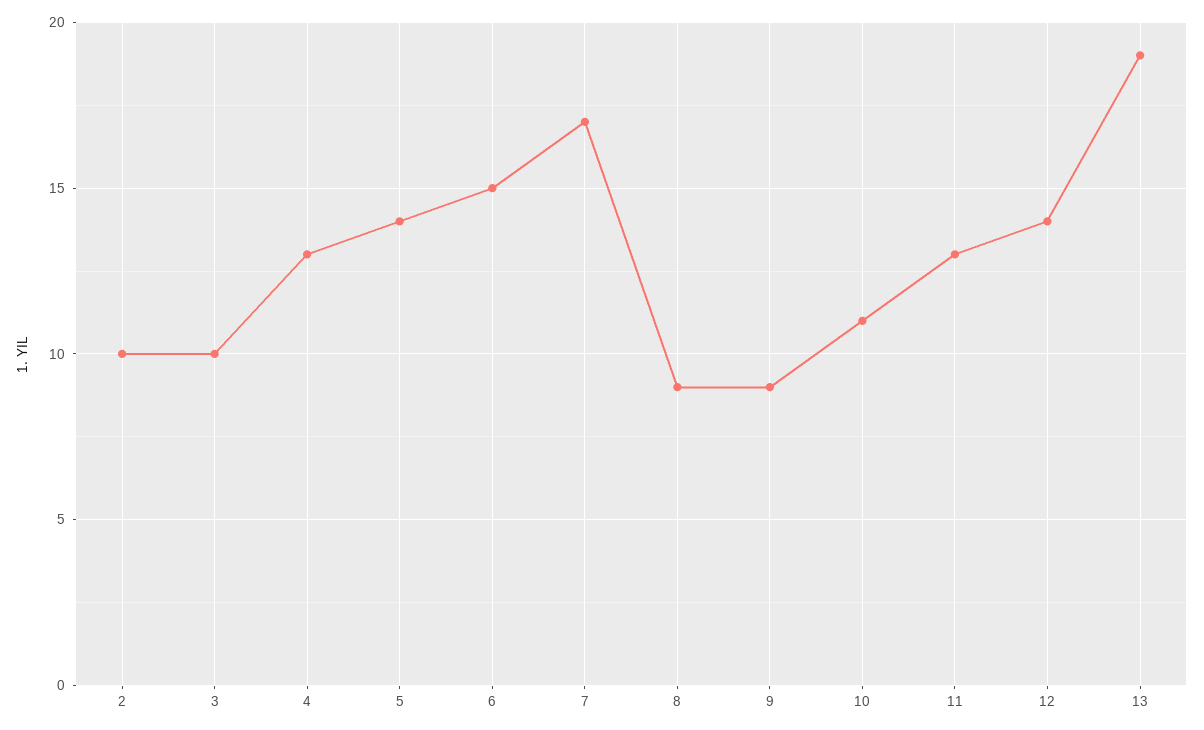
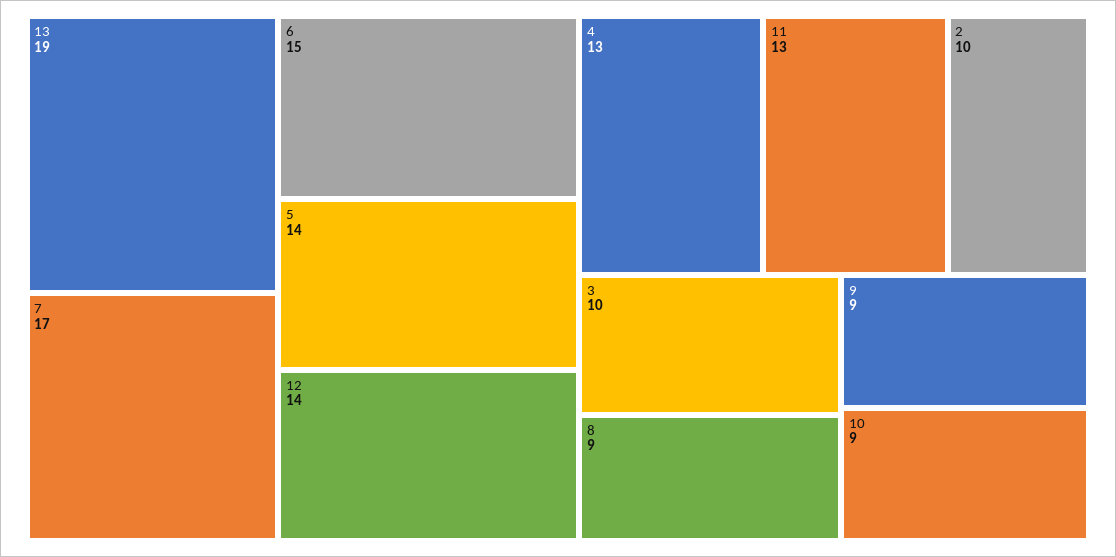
  {
    "2": 10,
    "3": 10,
    "4": 13,
    "5": 14,
    "6": 15,
    "7": 17,
    "8": 9,
    "9": 9,
-   "10": 11,
+   "10": 9,
    "11": 13,
    "12": 14,
    "13": 19
  }

